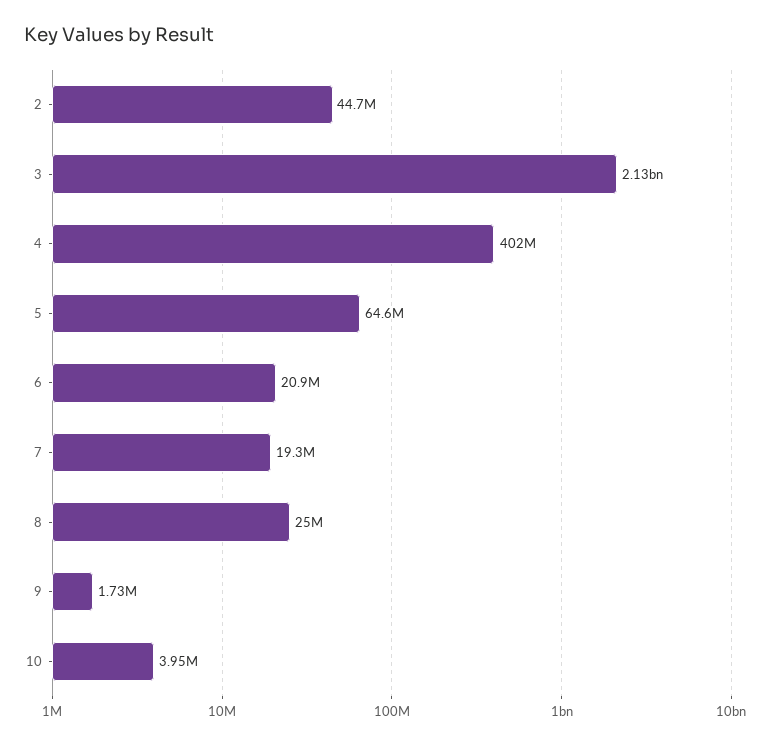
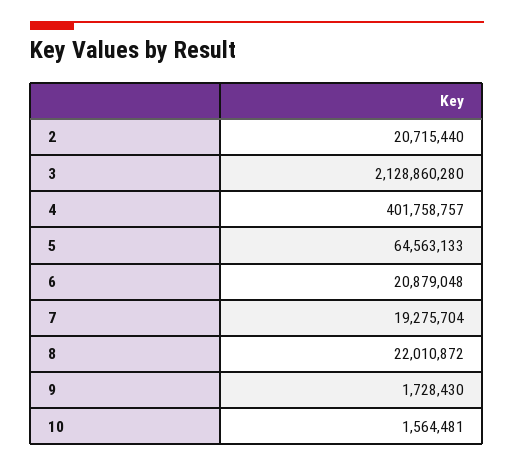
  {
-   "2": 44700000,
+   "2": 20715440,
    "3": 2128860280,
    "4": 401758757,
    "5": 64563133,
    "6": 20879048,
    "7": 19275704,
-   "8": 25000000,
+   "8": 22010872,
    "9": 1728430,
-   "10": 3950000
+   "10": 1564481
  }

